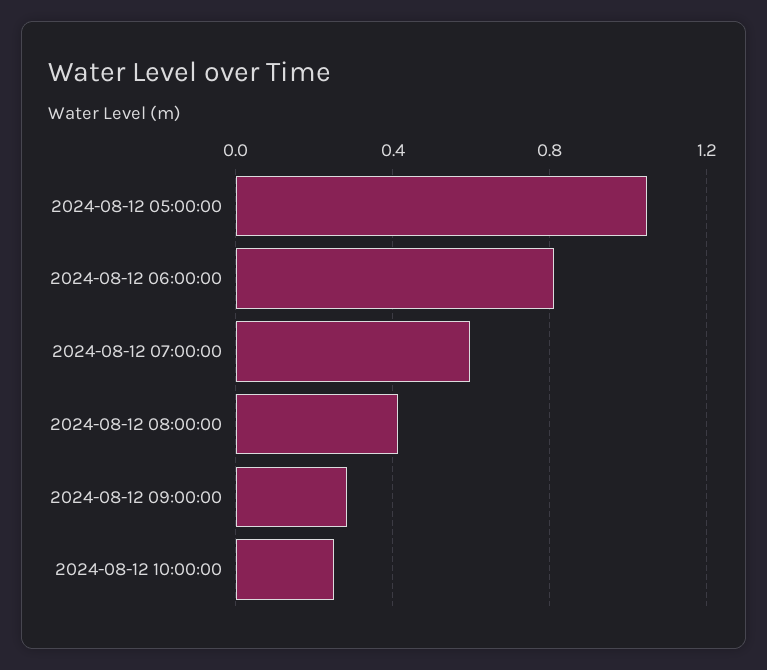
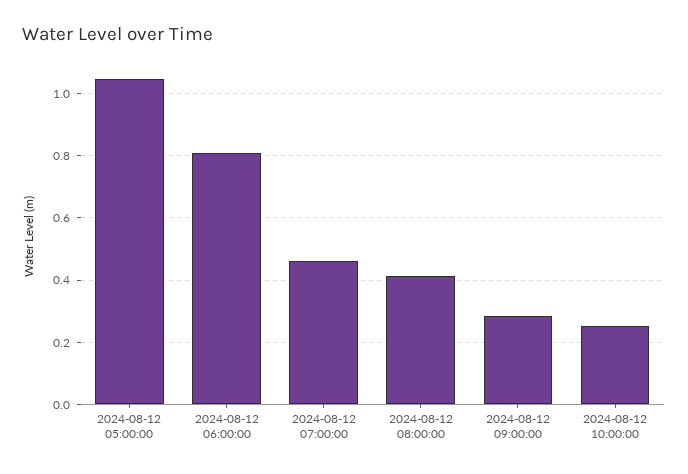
  {
    "2024-08-12 05:00:00": 1.04,
    "2024-08-12 06:00:00": 0.82,
-   "2024-08-12 07:00:00": 0.6,
+   "2024-08-12 07:00:00": 0.46,
    "2024-08-12 08:00:00": 0.42,
    "2024-08-12 09:00:00": 0.28,
    "2024-08-12 10:00:00": 0.26
  }

